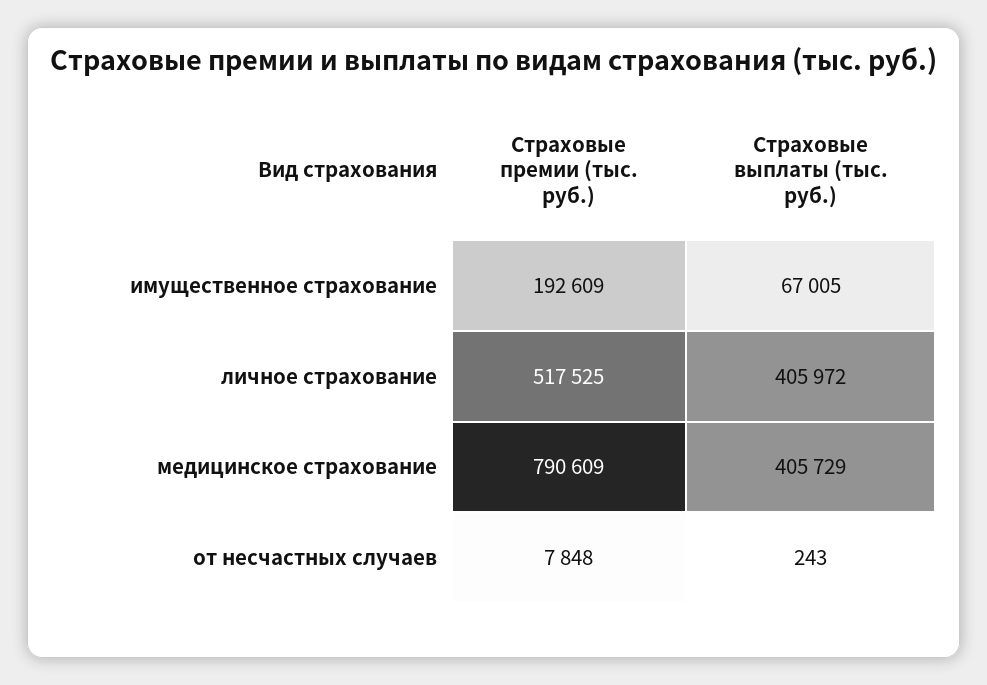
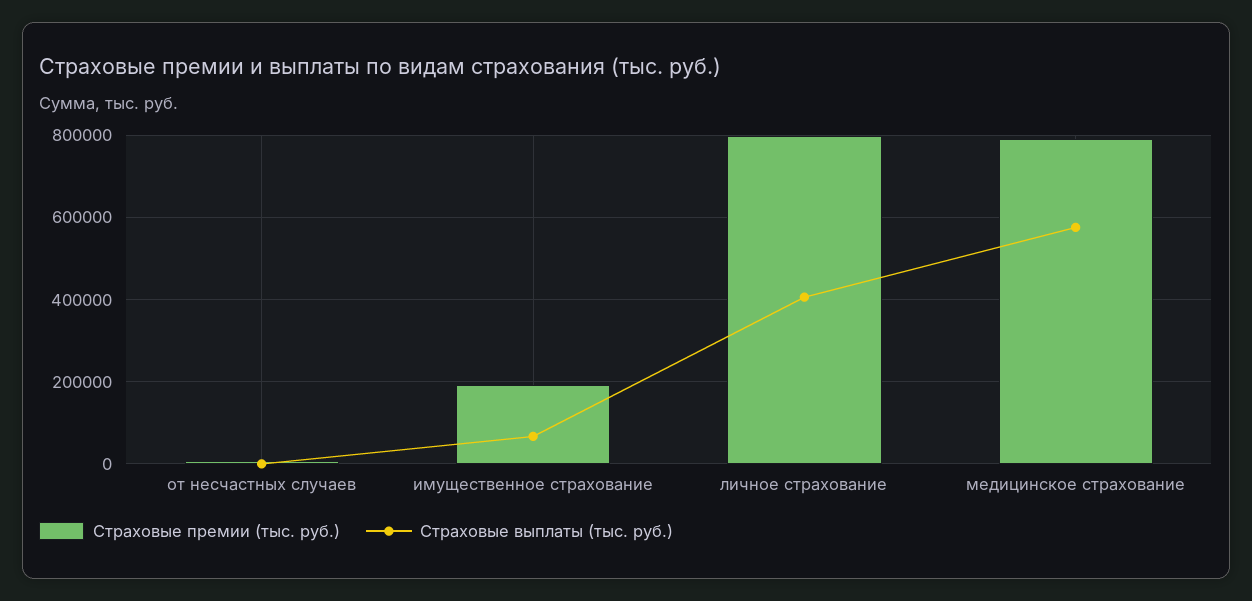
  {
    "Страховые премии (тыс. руб.)": {
      "имущественное страхование": 192609,
-     "личное страхование": 517525,
+     "личное страхование": 800000,
      "медицинское страхование": 790609,
      "от несчастных случаев": 7848
    },
    "Страховые выплаты (тыс. руб.)": {
      "имущественное страхование": 67005,
      "личное страхование": 405972,
-     "медицинское страхование": 405729,
+     "медицинское страхование": 580000,
      "от несчастных случаев": 243
    }
  }

